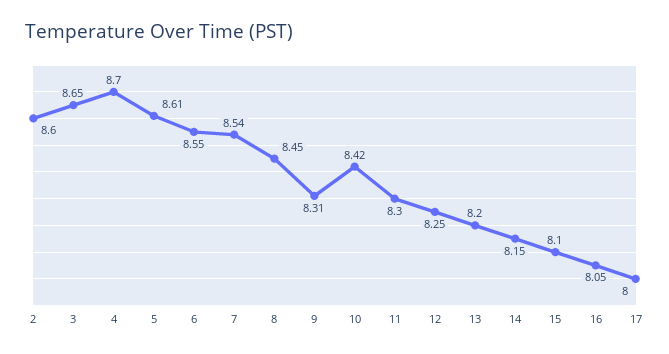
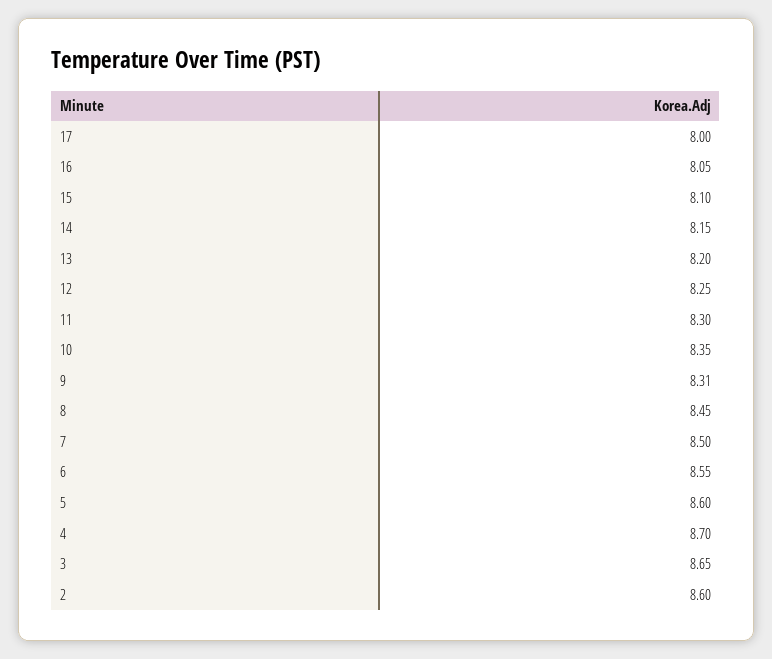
  {
    "2": 8.6,
    "3": 8.65,
    "4": 8.7,
-   "5": 8.61,
+   "5": 8.6,
    "6": 8.55,
-   "7": 8.54,
+   "7": 8.5,
    "8": 8.45,
    "9": 8.31,
-   "10": 8.42,
+   "10": 8.35,
    "11": 8.3,
    "12": 8.25,
    "13": 8.2,
    "14": 8.15,
    "15": 8.1,
    "16": 8.05,
    "17": 8
  }

